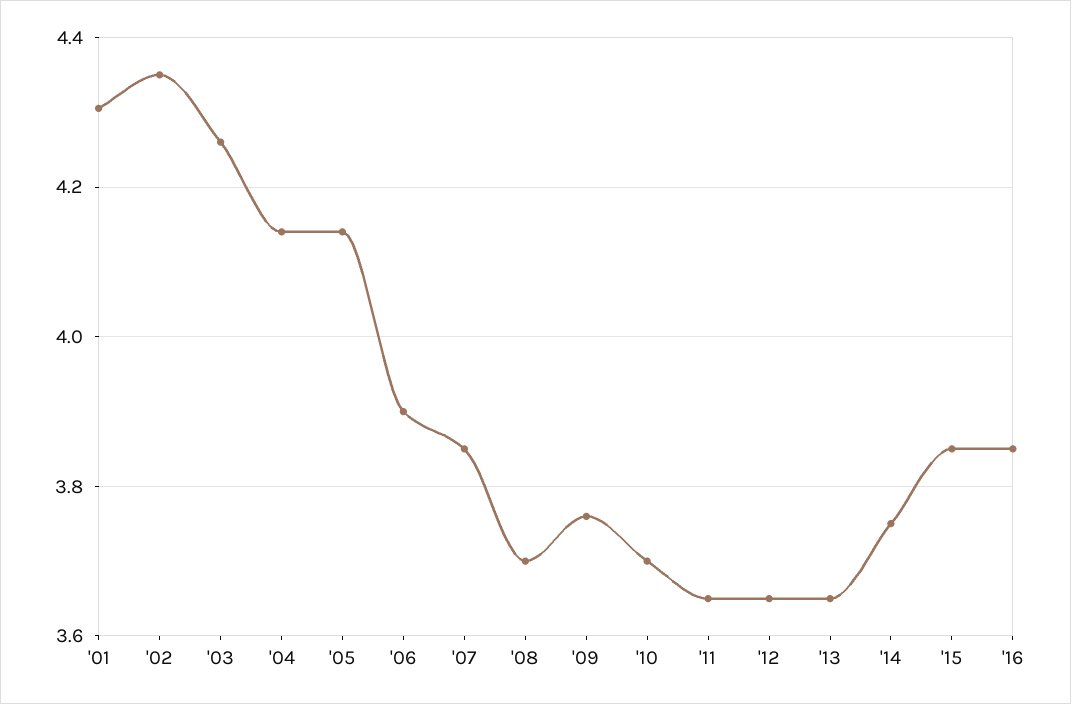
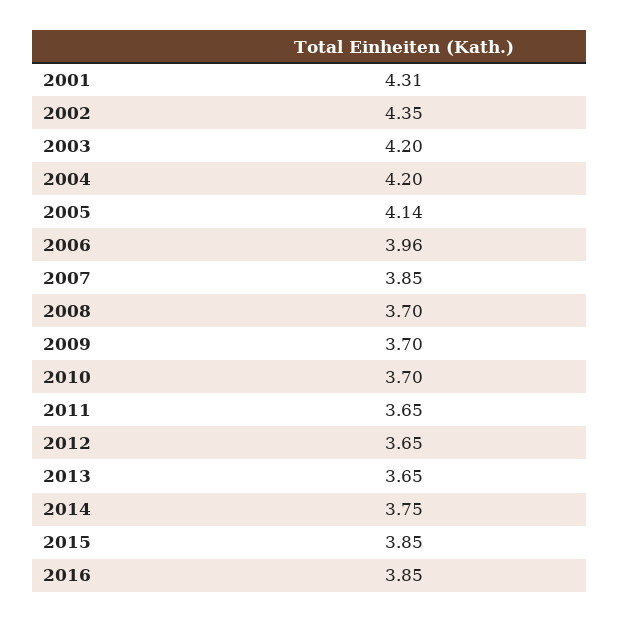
  {
    "'01": 4.31,
    "'02": 4.35,
-   "'03": 4.26,
+   "'03": 4.2,
-   "'04": 4.14,
+   "'04": 4.2,
    "'05": 4.14,
-   "'06": 3.9,
+   "'06": 3.96,
    "'07": 3.85,
    "'08": 3.7,
-   "'09": 3.76,
+   "'09": 3.7,
    "'10": 3.7,
    "'11": 3.65,
    "'12": 3.65,
    "'13": 3.65,
    "'14": 3.75,
    "'15": 3.85,
    "'16": 3.85
  }

